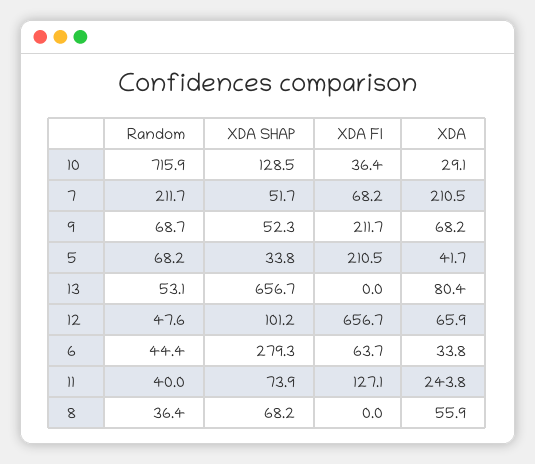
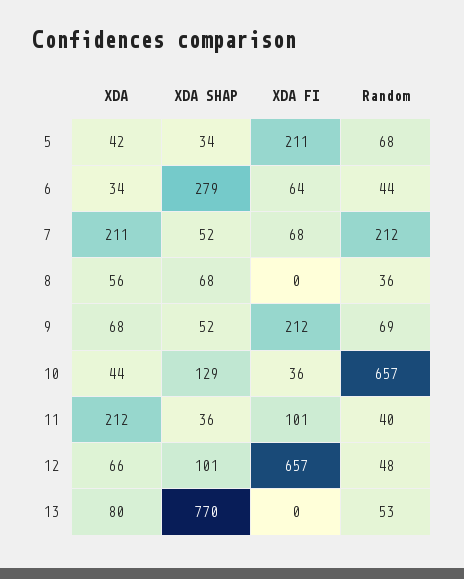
  {
    "Random": {
-     "10": 715.9,
+     "10": 657,
      "7": 211.7,
      "9": 68.7,
      "5": 68.2,
      "13": 53.1,
      "12": 47.6,
      "6": 44.4,
      "11": 40,
      "8": 36.4
    },
    "XDA SHAP": {
      "10": 128.5,
      "7": 51.7,
      "9": 52.3,
      "5": 33.8,
-     "13": 656.7,
+     "13": 770,
      "12": 101.2,
      "6": 279.3,
-     "11": 73.9,
+     "11": 36,
      "8": 68.2
    },
    "XDA FI": {
      "10": 36.4,
      "7": 68.2,
      "9": 211.7,
      "5": 210.5,
      "13": 0,
      "12": 656.7,
      "6": 63.7,
-     "11": 127.1,
+     "11": 101,
      "8": 0
    },
    "XDA": {
-     "10": 29.1,
+     "10": 44,
      "7": 210.5,
      "9": 68.2,
      "5": 41.7,
      "13": 80.4,
      "12": 65.9,
      "6": 33.8,
-     "11": 243.8,
+     "11": 212,
      "8": 55.9
    }
  }

